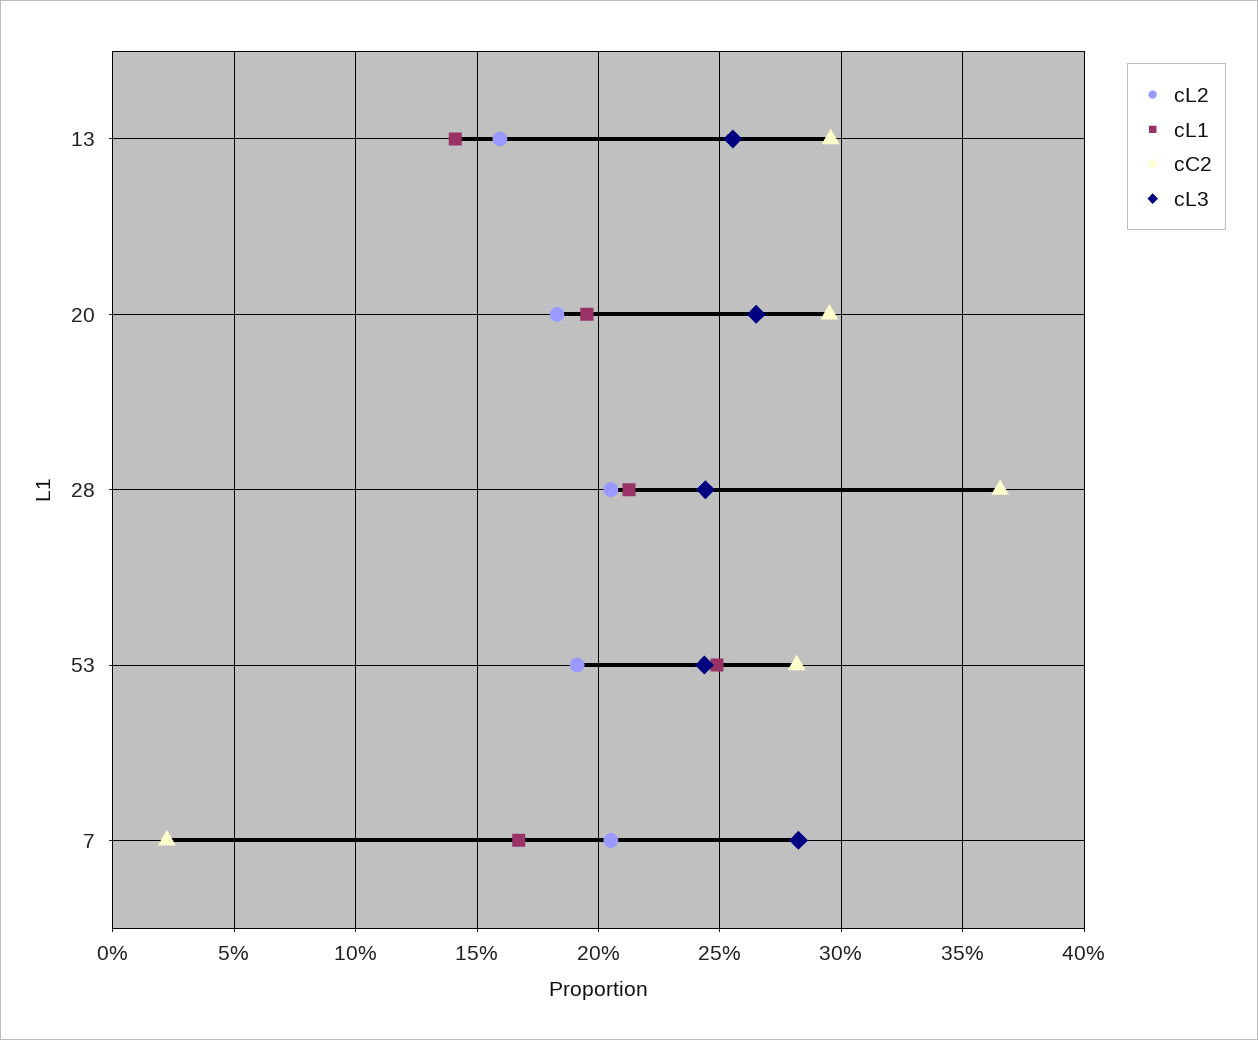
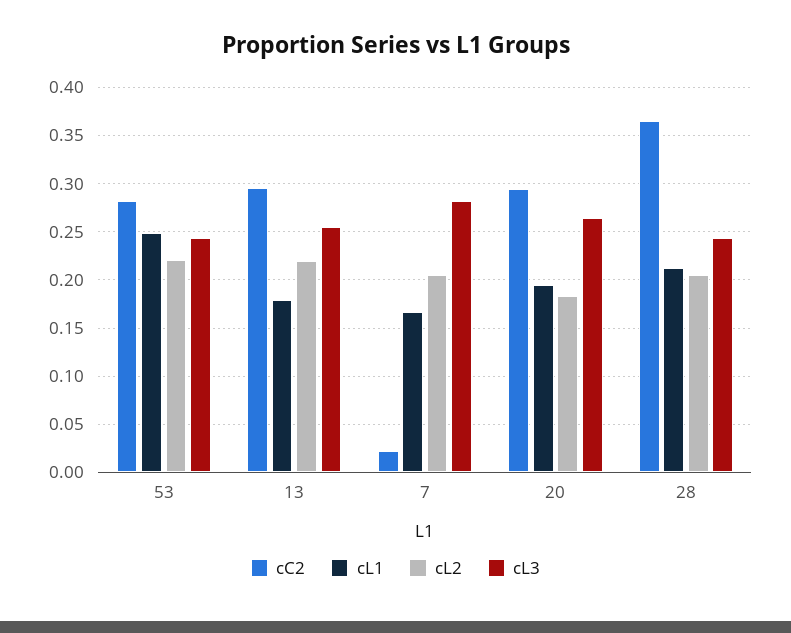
  {
    "cL2": {
-     "13": 0.16,
+     "13": 0.22,
      "20": 0.185,
      "28": 0.205,
-     "53": 0.19,
+     "53": 0.22,
      "7": 0.205
    },
    "cL1": {
-     "13": 0.14,
+     "13": 0.18,
      "20": 0.195,
      "28": 0.215,
      "53": 0.25,
      "7": 0.165
    },
    "cC2": {
      "13": 0.295,
      "20": 0.295,
      "28": 0.365,
      "53": 0.28,
      "7": 0.02
    },
    "cL3": {
      "13": 0.255,
      "20": 0.265,
      "28": 0.245,
      "53": 0.245,
      "7": 0.28
    }
  }

